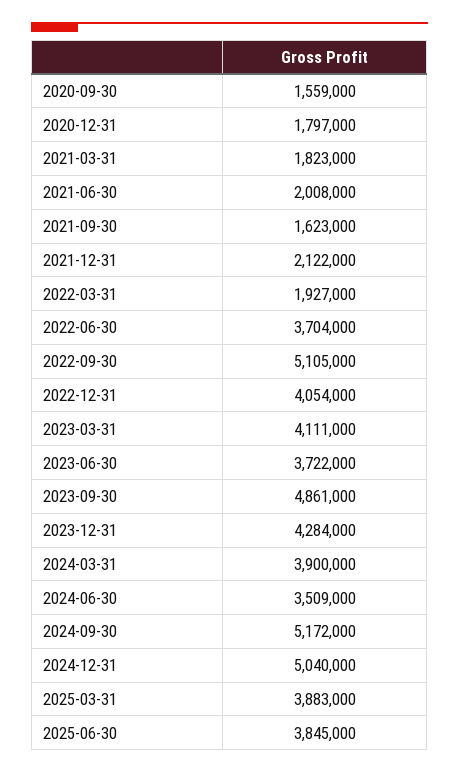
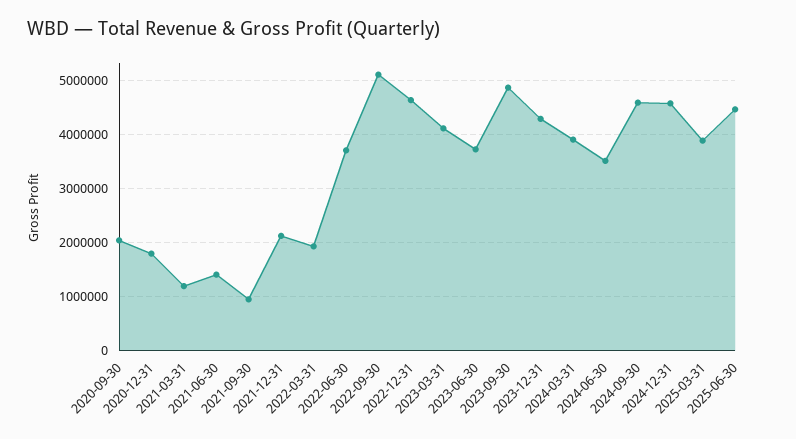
  {
-   "2020-09-30": 1559000,
+   "2020-09-30": 2000000,
    "2020-12-31": 1797000,
-   "2021-03-31": 1823000,
+   "2021-03-31": 1200000,
-   "2021-06-30": 2008000,
+   "2021-06-30": 1400000,
-   "2021-09-30": 1623000,
+   "2021-09-30": 1000000,
    "2021-12-31": 2122000,
    "2022-03-31": 1927000,
    "2022-06-30": 3704000,
    "2022-09-30": 5105000,
-   "2022-12-31": 4054000,
+   "2022-12-31": 4600000,
    "2023-03-31": 4111000,
    "2023-06-30": 3722000,
    "2023-09-30": 4861000,
    "2023-12-31": 4284000,
    "2024-03-31": 3900000,
    "2024-06-30": 3509000,
-   "2024-09-30": 5172000,
+   "2024-09-30": 4600000,
-   "2024-12-31": 5040000,
+   "2024-12-31": 4600000,
    "2025-03-31": 3883000,
-   "2025-06-30": 3845000
+   "2025-06-30": 4400000
  }

